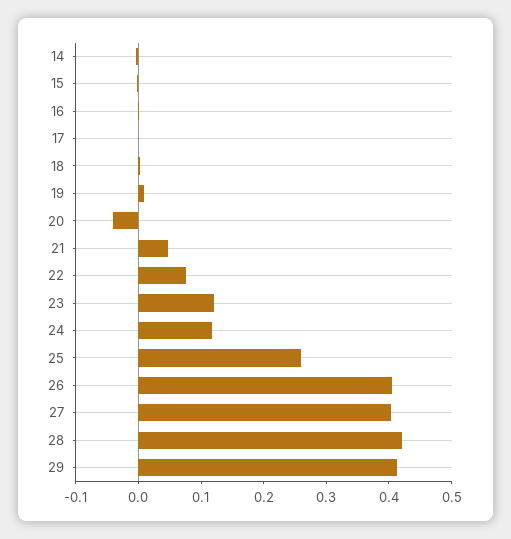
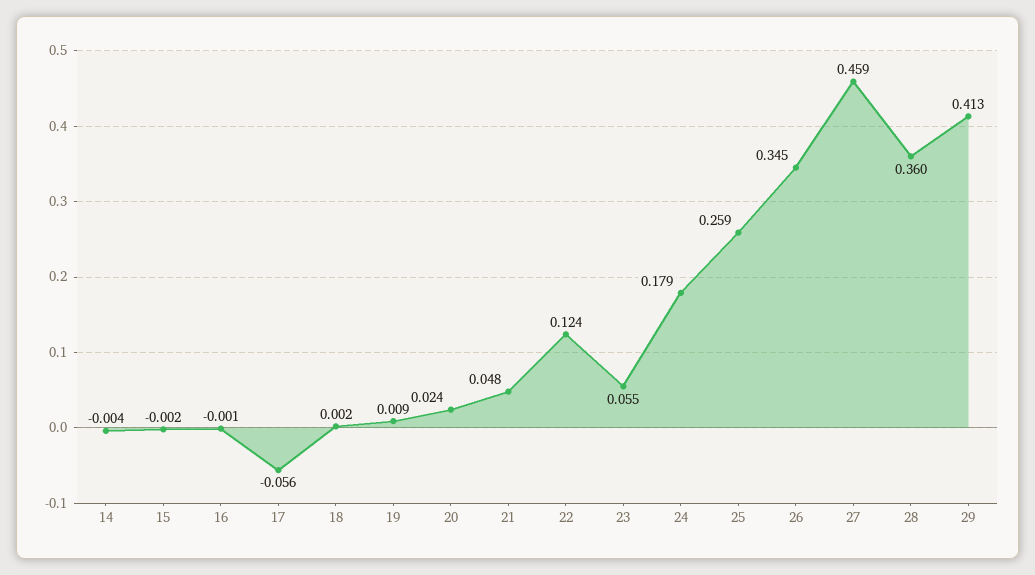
  {
    "14": -0.004,
    "15": -0.002,
    "16": -0.001,
-   "17": 0,
+   "17": -0.056,
    "18": 0.002,
    "19": 0.009,
-   "20": -0.04,
+   "20": 0.024,
    "21": 0.048,
-   "22": 0.08,
+   "22": 0.124,
-   "23": 0.12,
+   "23": 0.055,
-   "24": 0.12,
+   "24": 0.179,
    "25": 0.259,
-   "26": 0.4,
+   "26": 0.345,
-   "27": 0.4,
+   "27": 0.459,
-   "28": 0.42,
+   "28": 0.36,
    "29": 0.413
  }

